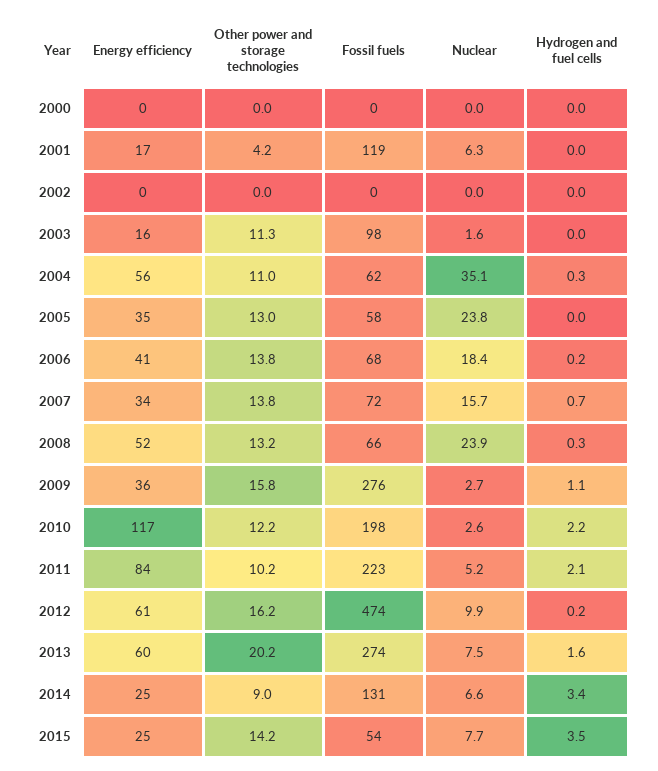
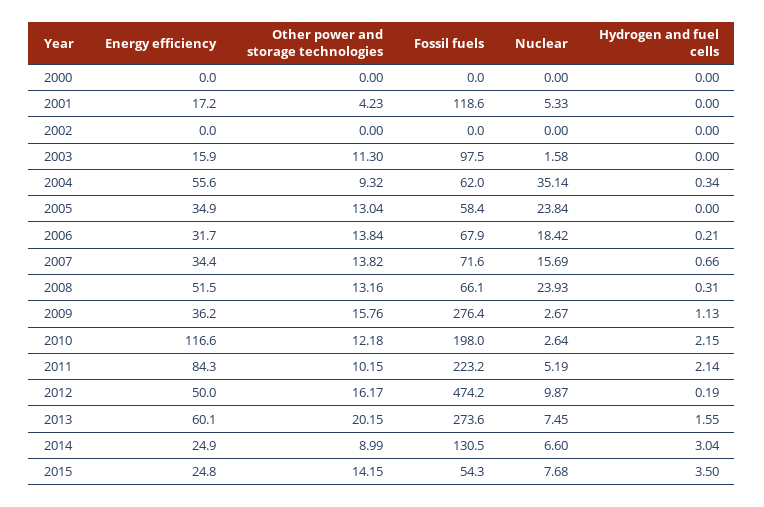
  {
    "Energy efficiency": {
      "2000": 0,
      "2001": 17.2,
      "2002": 0,
      "2003": 15.9,
      "2004": 55.6,
      "2005": 34.9,
-     "2006": 41,
+     "2006": 31.7,
      "2007": 34.4,
      "2008": 51.5,
      "2009": 36.2,
      "2010": 116.6,
      "2011": 84.3,
-     "2012": 61,
+     "2012": 50,
      "2013": 60.1,
      "2014": 24.9,
      "2015": 24.8
    },
    "Other power and storage technologies": {
      "2000": 0,
      "2001": 4.23,
      "2002": 0,
      "2003": 11.3,
-     "2004": 11,
+     "2004": 9.32,
      "2005": 13.04,
      "2006": 13.84,
      "2007": 13.82,
      "2008": 13.16,
      "2009": 15.76,
      "2010": 12.18,
      "2011": 10.15,
      "2012": 16.17,
      "2013": 20.15,
      "2014": 8.99,
      "2015": 14.15
    },
    "Fossil fuels": {
      "2000": 0,
      "2001": 118.6,
      "2002": 0,
      "2003": 97.5,
      "2004": 62,
      "2005": 58.4,
      "2006": 67.9,
      "2007": 71.6,
      "2008": 66.1,
      "2009": 276.4,
      "2010": 198,
      "2011": 223.2,
      "2012": 474.2,
      "2013": 273.6,
      "2014": 130.5,
      "2015": 54.3
    },
    "Nuclear": {
      "2000": 0,
-     "2001": 6.3,
+     "2001": 5.33,
      "2002": 0,
      "2003": 1.58,
      "2004": 35.14,
      "2005": 23.84,
      "2006": 18.42,
      "2007": 15.69,
      "2008": 23.93,
      "2009": 2.67,
      "2010": 2.64,
      "2011": 5.19,
      "2012": 9.87,
      "2013": 7.45,
      "2014": 6.6,
      "2015": 7.68
    },
    "Hydrogen and fuel cells": {
      "2000": 0,
      "2001": 0,
      "2002": 0,
      "2003": 0,
      "2004": 0.34,
      "2005": 0,
      "2006": 0.21,
      "2007": 0.66,
      "2008": 0.31,
      "2009": 1.13,
      "2010": 2.15,
      "2011": 2.14,
      "2012": 0.19,
      "2013": 1.55,
-     "2014": 3.4,
+     "2014": 3.04,
      "2015": 3.5
    }
  }

